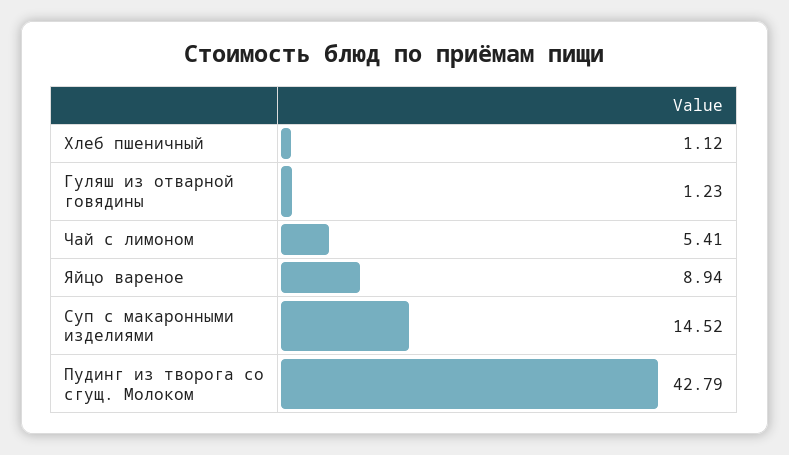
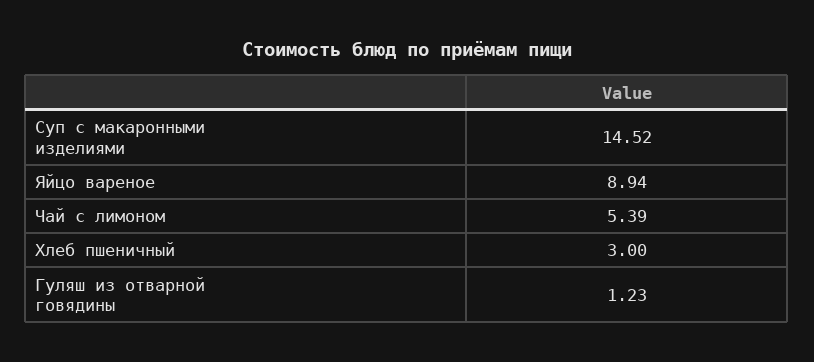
  {
-   "Хлеб пшеничный": 1.12,
+   "Хлеб пшеничный": 3,
    "Гуляш из отварной говядины": 1.23,
-   "Чай с лимоном": 5.41,
+   "Чай с лимоном": 5.39,
    "Яйцо вареное": 8.94,
-   "Суп с макаронными изделиями": 14.52,
+   "Суп с макаронными изделиями": 14.52
-   "Пудинг из творога со сгущ. Молоком": 42.79
  }

